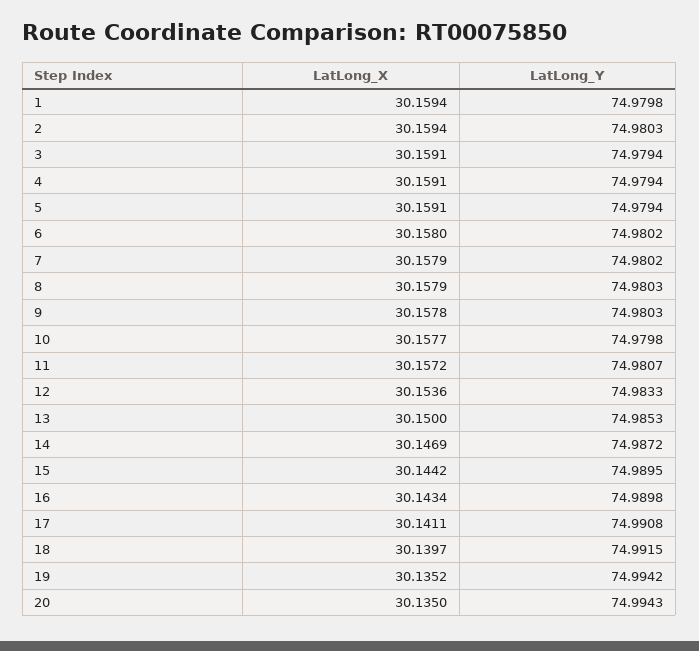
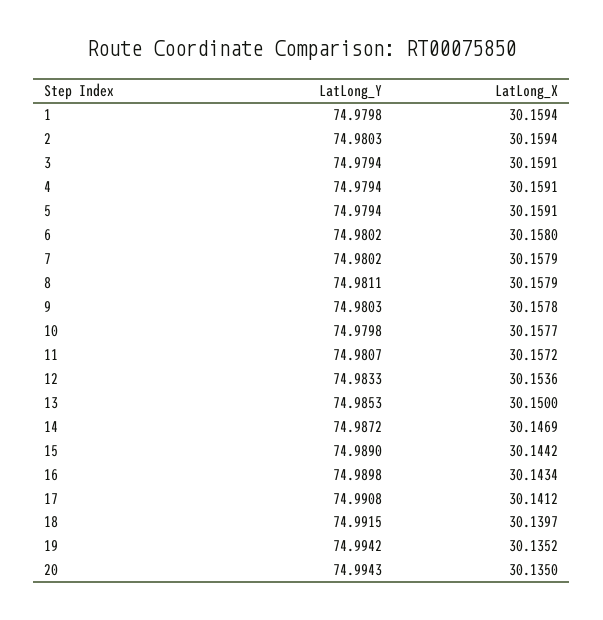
  {
    "LatLong_X": {
      "1": 30.1594,
      "2": 30.1594,
      "3": 30.1591,
      "4": 30.1591,
      "5": 30.1591,
      "6": 30.158,
      "7": 30.1579,
      "8": 30.1579,
      "9": 30.1578,
      "10": 30.1577,
      "11": 30.1572,
      "12": 30.1536,
      "13": 30.15,
      "14": 30.1469,
      "15": 30.1442,
      "16": 30.1434,
-     "17": 30.1411,
+     "17": 30.1412,
      "18": 30.1397,
      "19": 30.1352,
      "20": 30.135
    },
    "LatLong_Y": {
      "1": 74.9798,
      "2": 74.9803,
      "3": 74.9794,
      "4": 74.9794,
      "5": 74.9794,
      "6": 74.9802,
      "7": 74.9802,
-     "8": 74.9803,
+     "8": 74.9811,
      "9": 74.9803,
      "10": 74.9798,
      "11": 74.9807,
      "12": 74.9833,
      "13": 74.9853,
      "14": 74.9872,
-     "15": 74.9895,
+     "15": 74.989,
      "16": 74.9898,
      "17": 74.9908,
      "18": 74.9915,
      "19": 74.9942,
      "20": 74.9943
    }
  }

